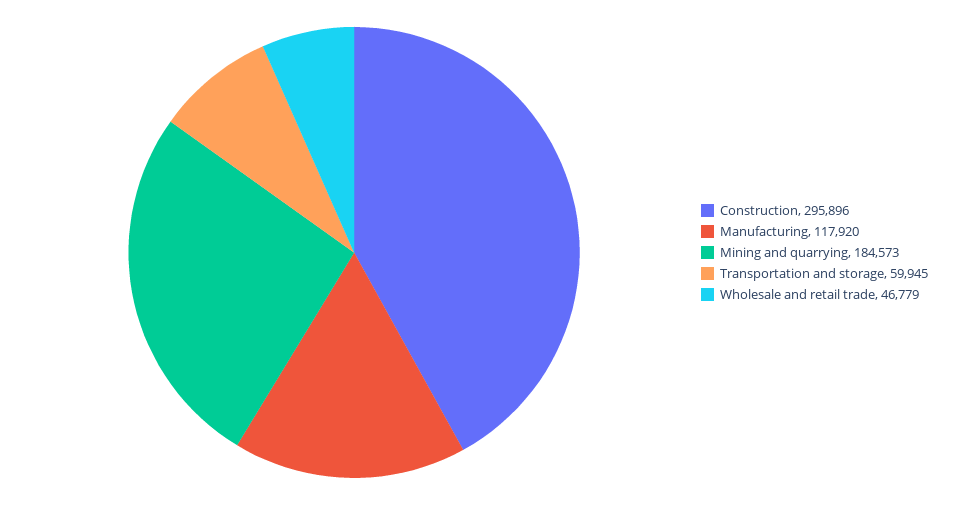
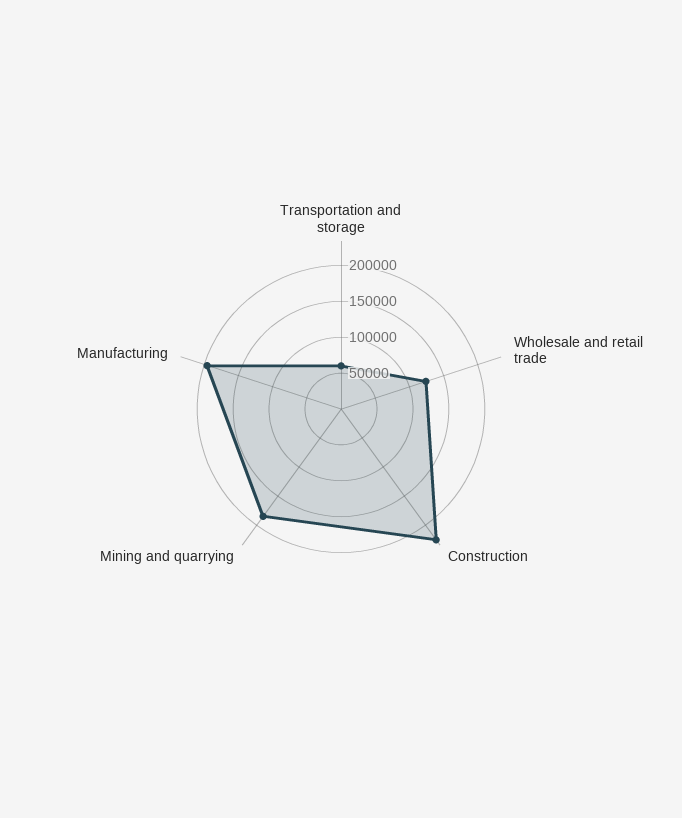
  {
-   "Construction": 295896,
+   "Construction": 225000,
-   "Manufacturing": 117920,
+   "Manufacturing": 200000,
    "Mining and quarrying": 184573,
    "Transportation and storage": 59945,
-   "Wholesale and retail trade": 46779
+   "Wholesale and retail trade": 125000
  }

